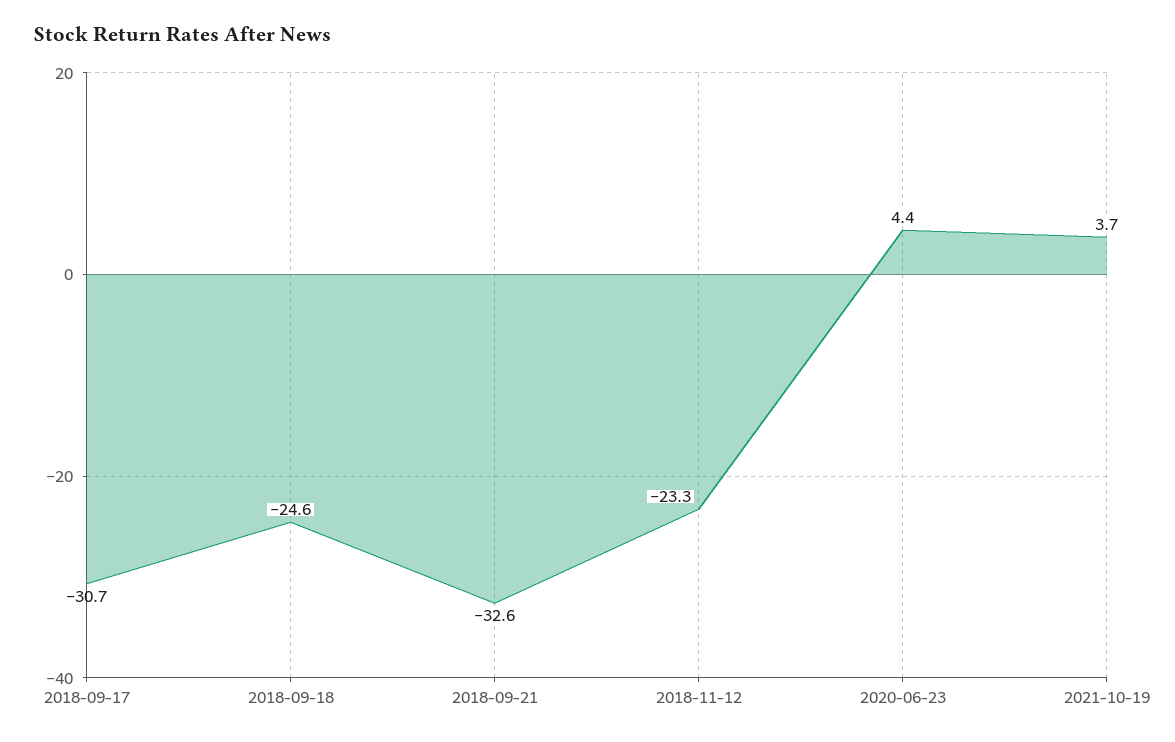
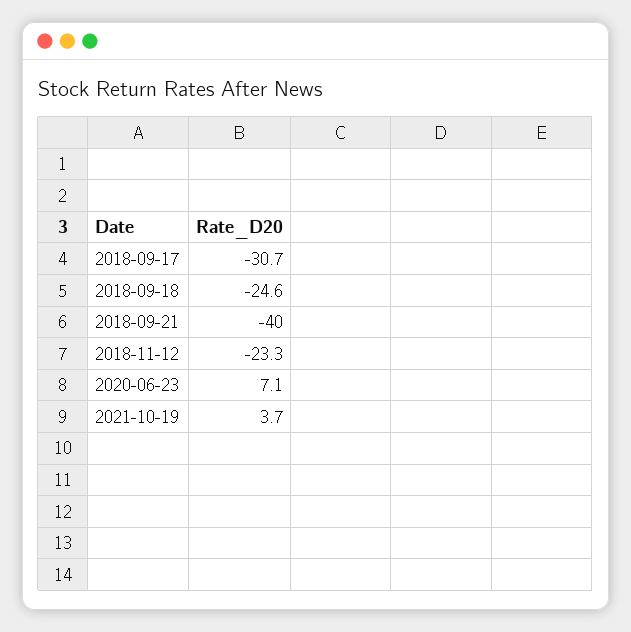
  {
    "2018-09-17": -30.7,
    "2018-09-18": -24.6,
-   "2018-09-21": -32.6,
+   "2018-09-21": -40,
    "2018-11-12": -23.3,
-   "2020-06-23": 4.4,
+   "2020-06-23": 7.1,
    "2021-10-19": 3.7
  }

